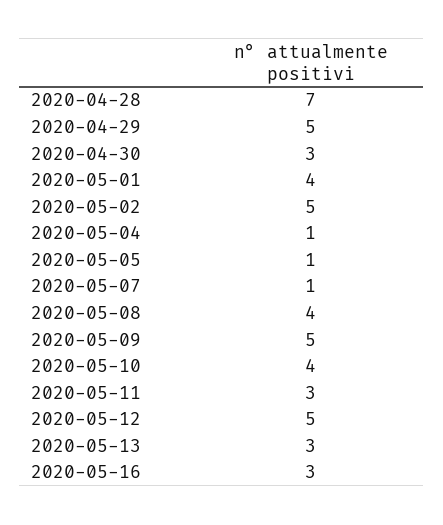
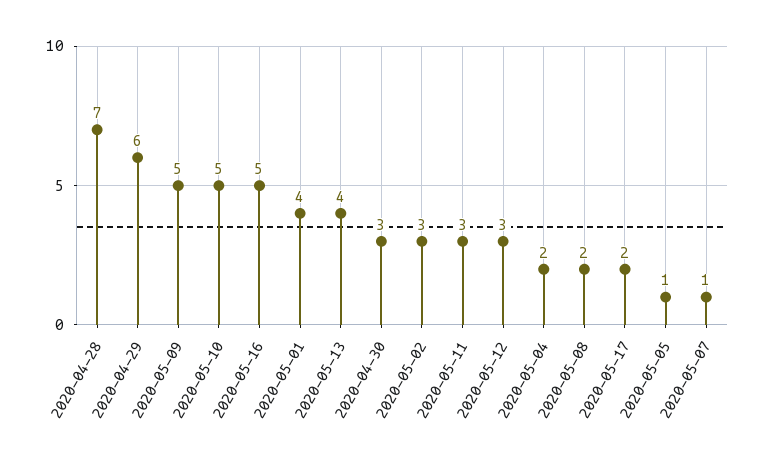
  {
    "2020-04-28": 7,
-   "2020-04-29": 5,
+   "2020-04-29": 6,
    "2020-04-30": 3,
    "2020-05-01": 4,
-   "2020-05-02": 5,
+   "2020-05-02": 3,
-   "2020-05-04": 1,
+   "2020-05-04": 2,
    "2020-05-05": 1,
    "2020-05-07": 1,
-   "2020-05-08": 4,
+   "2020-05-08": 2,
    "2020-05-09": 5,
-   "2020-05-10": 4,
+   "2020-05-10": 5,
    "2020-05-11": 3,
-   "2020-05-12": 5,
+   "2020-05-12": 3,
-   "2020-05-13": 3,
+   "2020-05-13": 4,
-   "2020-05-16": 3
+   "2020-05-16": 5,
+   "2020-05-17": 2
  }

